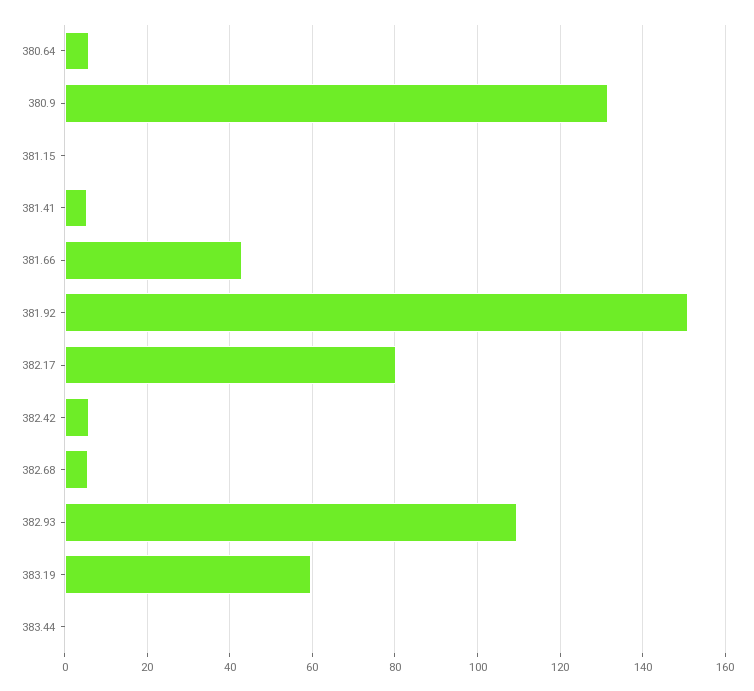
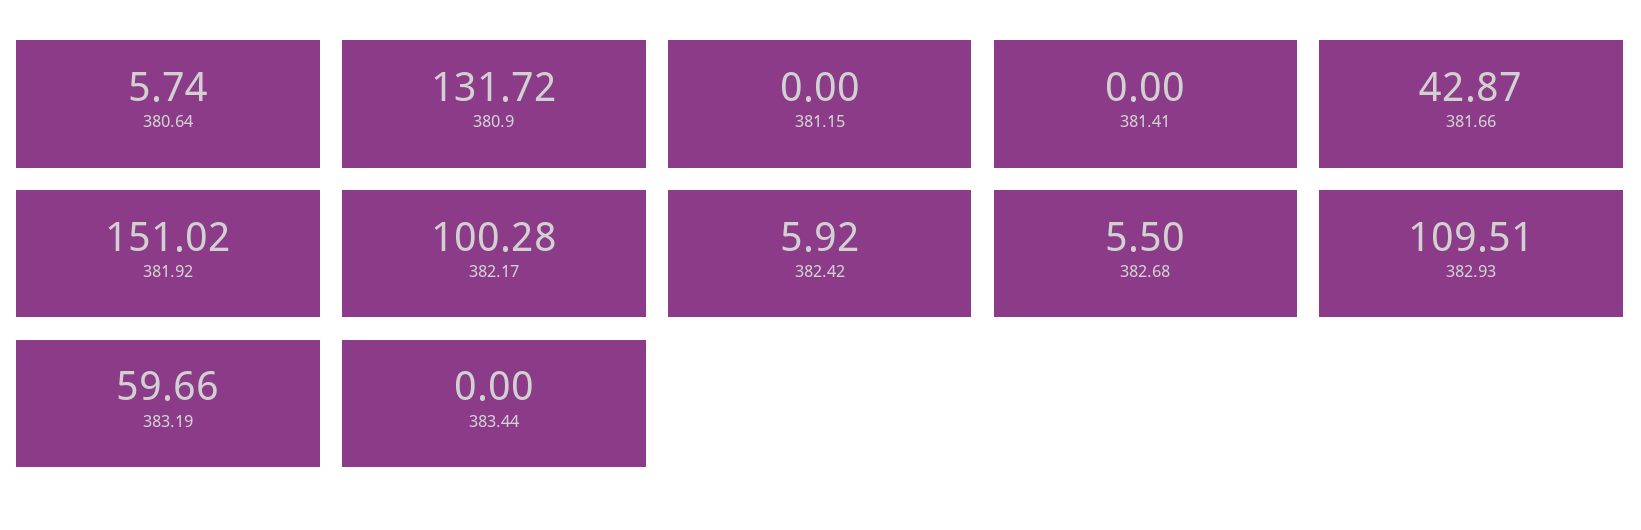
  {
    "380.64": 5.74,
    "380.9": 131.72,
    "381.15": 0,
-   "381.41": 6,
+   "381.41": 0,
    "381.66": 42.87,
    "381.92": 151.02,
-   "382.17": 80,
+   "382.17": 100.28,
    "382.42": 5.92,
    "382.68": 5.5,
    "382.93": 109.51,
    "383.19": 59.66,
    "383.44": 0
  }

